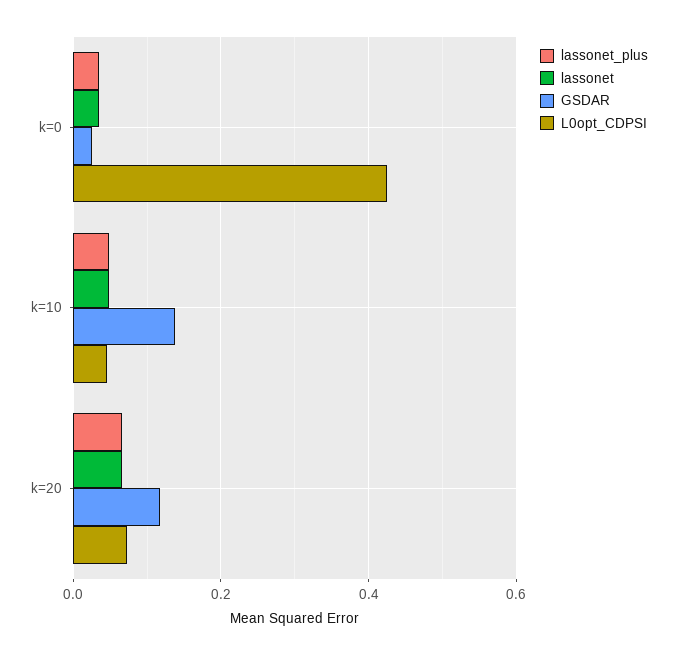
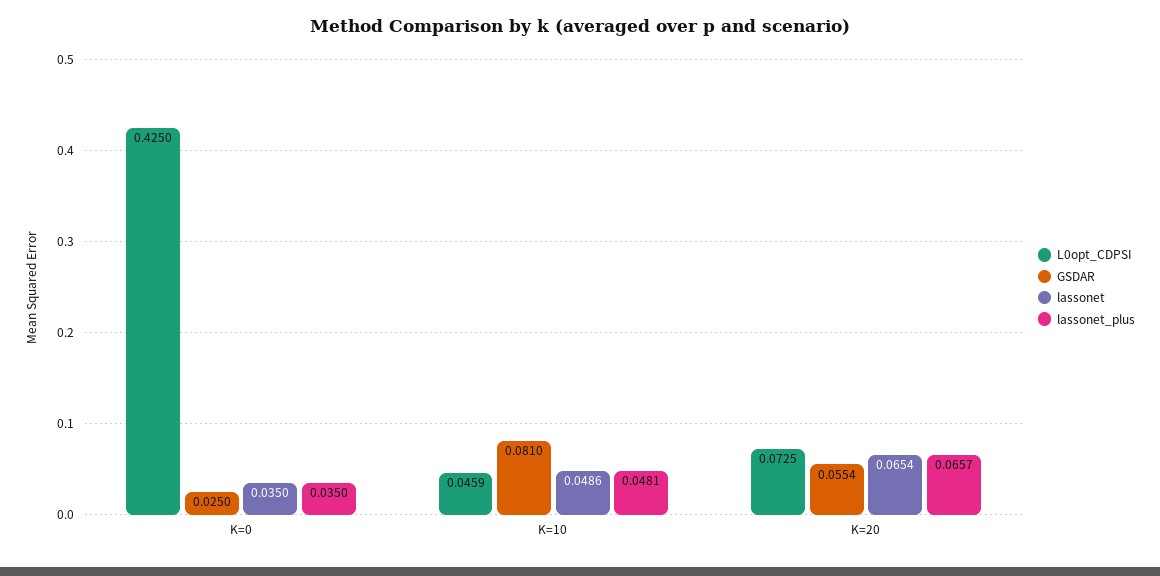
  {
    "lassonet_plus": {
      "k=0": 0.035,
      "k=10": 0.0481,
      "k=20": 0.0657
    },
    "lassonet": {
      "k=0": 0.035,
      "k=10": 0.0486,
      "k=20": 0.0654
    },
    "GSDAR": {
      "k=0": 0.025,
-     "k=10": 0.14,
+     "k=10": 0.081,
-     "k=20": 0.12
+     "k=20": 0.0554
    },
    "L0opt_CDPSI": {
      "k=0": 0.425,
      "k=10": 0.0459,
      "k=20": 0.0725
    }
  }

